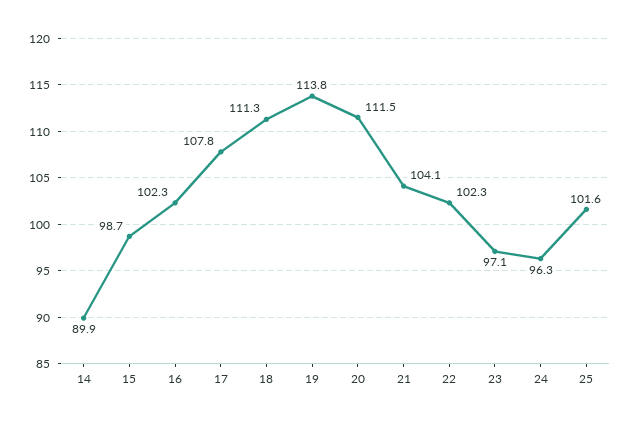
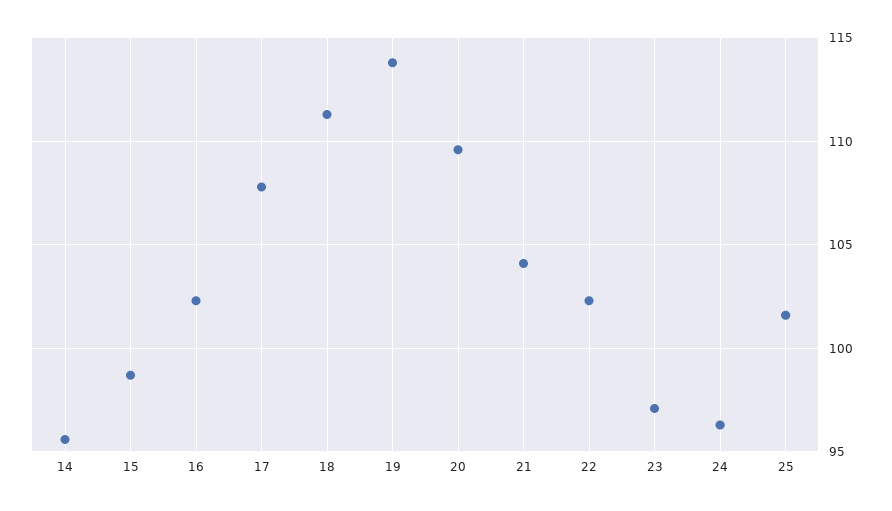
  {
-   "14": 89.9,
+   "14": 95.5,
    "15": 98.7,
    "16": 102.3,
    "17": 107.8,
    "18": 111.3,
    "19": 113.8,
-   "20": 111.5,
+   "20": 109.5,
    "21": 104.1,
    "22": 102.3,
    "23": 97.1,
    "24": 96.3,
    "25": 101.6
  }

